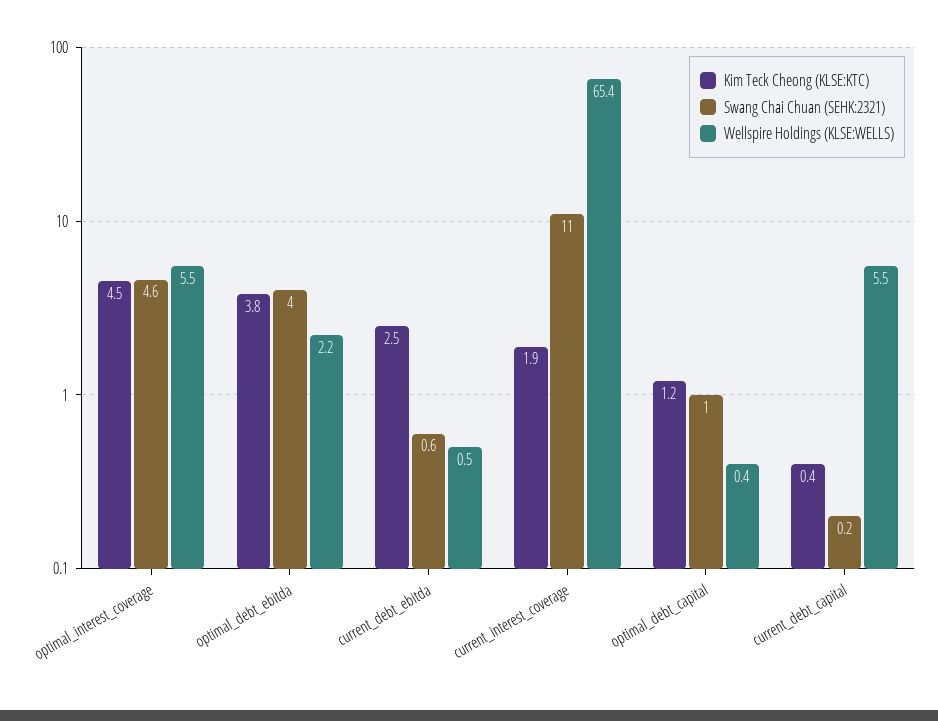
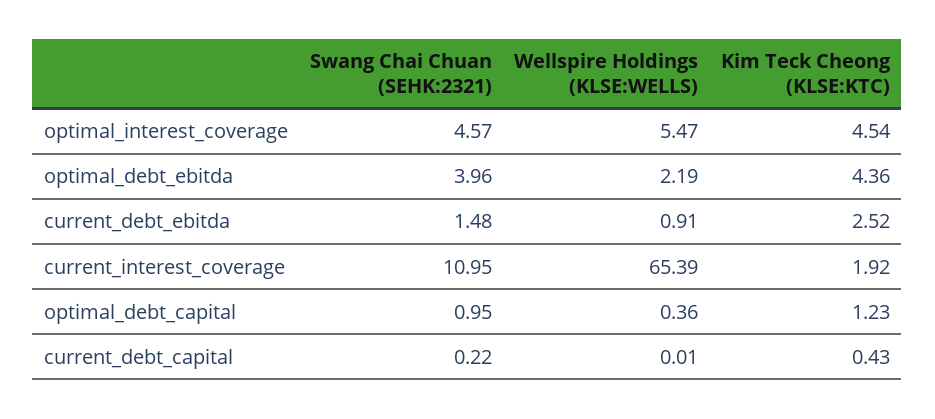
  {
    "Kim Teck Cheong (KLSE:KTC)": {
      "optimal_interest_coverage": 4.54,
-     "optimal_debt_ebitda": 3.8,
+     "optimal_debt_ebitda": 4.36,
      "current_debt_ebitda": 2.52,
      "current_interest_coverage": 1.92,
      "optimal_debt_capital": 1.23,
      "current_debt_capital": 0.43
    },
    "Swang Chai Chuan (SEHK:2321)": {
      "optimal_interest_coverage": 4.57,
      "optimal_debt_ebitda": 3.96,
-     "current_debt_ebitda": 0.6,
+     "current_debt_ebitda": 1.48,
      "current_interest_coverage": 10.95,
      "optimal_debt_capital": 0.95,
      "current_debt_capital": 0.22
    },
    "Wellspire Holdings (KLSE:WELLS)": {
      "optimal_interest_coverage": 5.47,
      "optimal_debt_ebitda": 2.19,
-     "current_debt_ebitda": 0.5,
+     "current_debt_ebitda": 0.91,
      "current_interest_coverage": 65.39,
      "optimal_debt_capital": 0.36,
-     "current_debt_capital": 5.5
+     "current_debt_capital": 0.01
    }
  }

